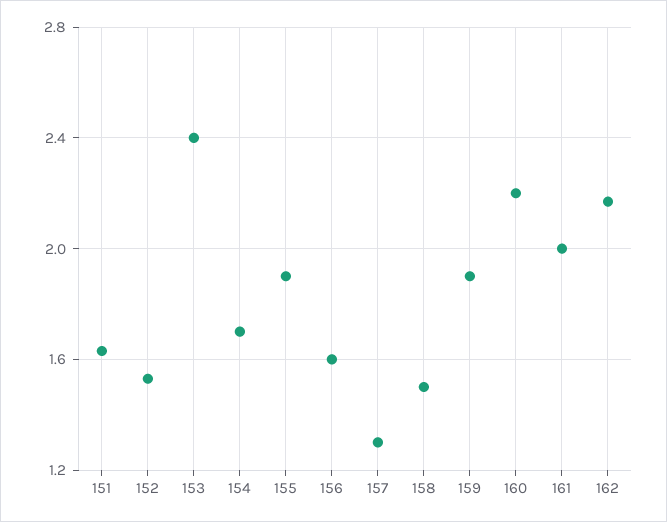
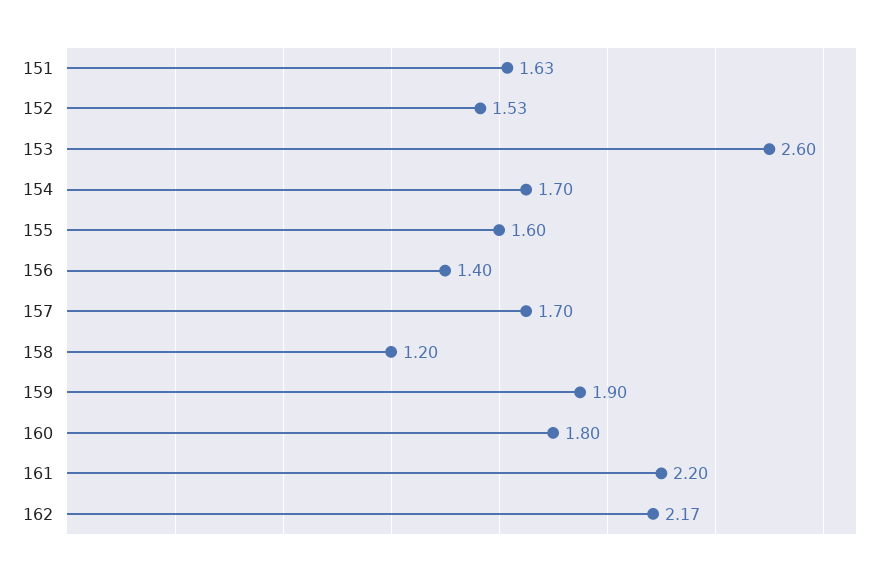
  {
    "151": 1.63,
    "152": 1.53,
-   "153": 2.4,
+   "153": 2.6,
    "154": 1.7,
-   "155": 1.9,
+   "155": 1.6,
-   "156": 1.6,
+   "156": 1.4,
-   "157": 1.3,
+   "157": 1.7,
-   "158": 1.5,
+   "158": 1.2,
    "159": 1.9,
-   "160": 2.2,
+   "160": 1.8,
-   "161": 2,
+   "161": 2.2,
    "162": 2.17
  }

